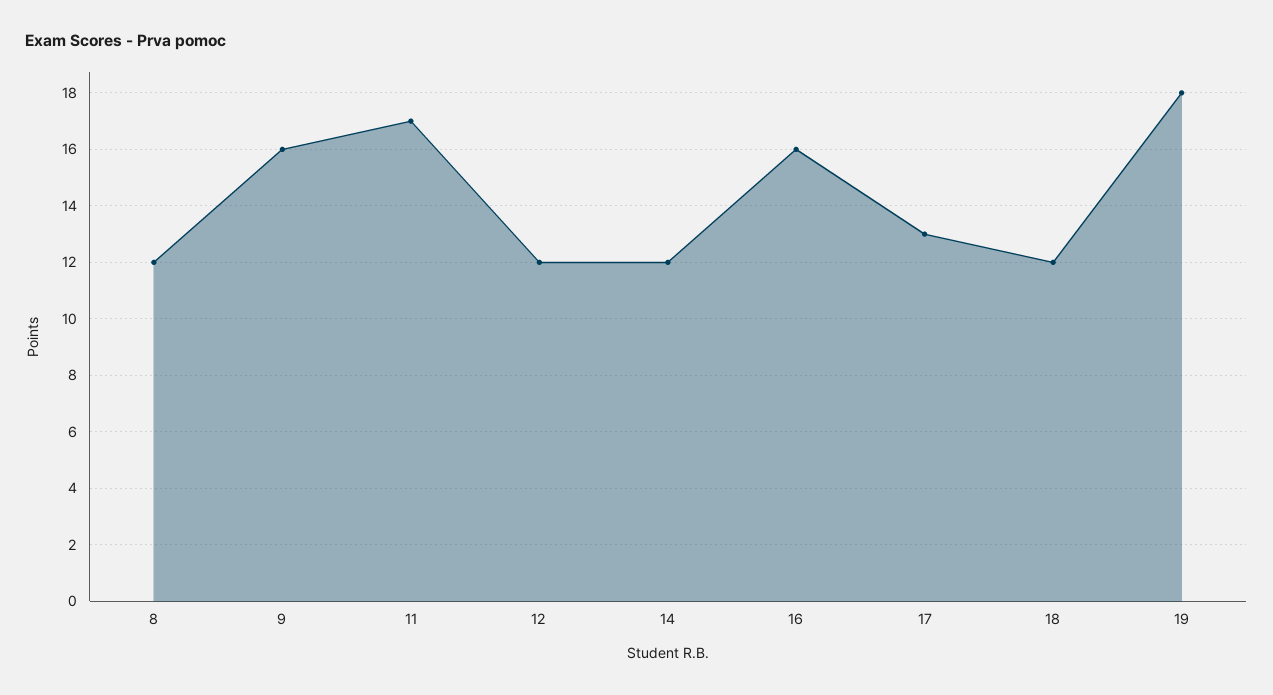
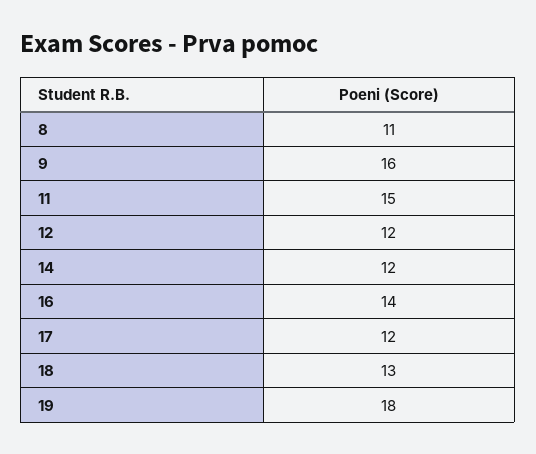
  {
-   "8": 12,
+   "8": 11,
    "9": 16,
-   "11": 17,
+   "11": 15,
    "12": 12,
    "14": 12,
-   "16": 16,
+   "16": 14,
-   "17": 13,
+   "17": 12,
-   "18": 12,
+   "18": 13,
    "19": 18
  }

